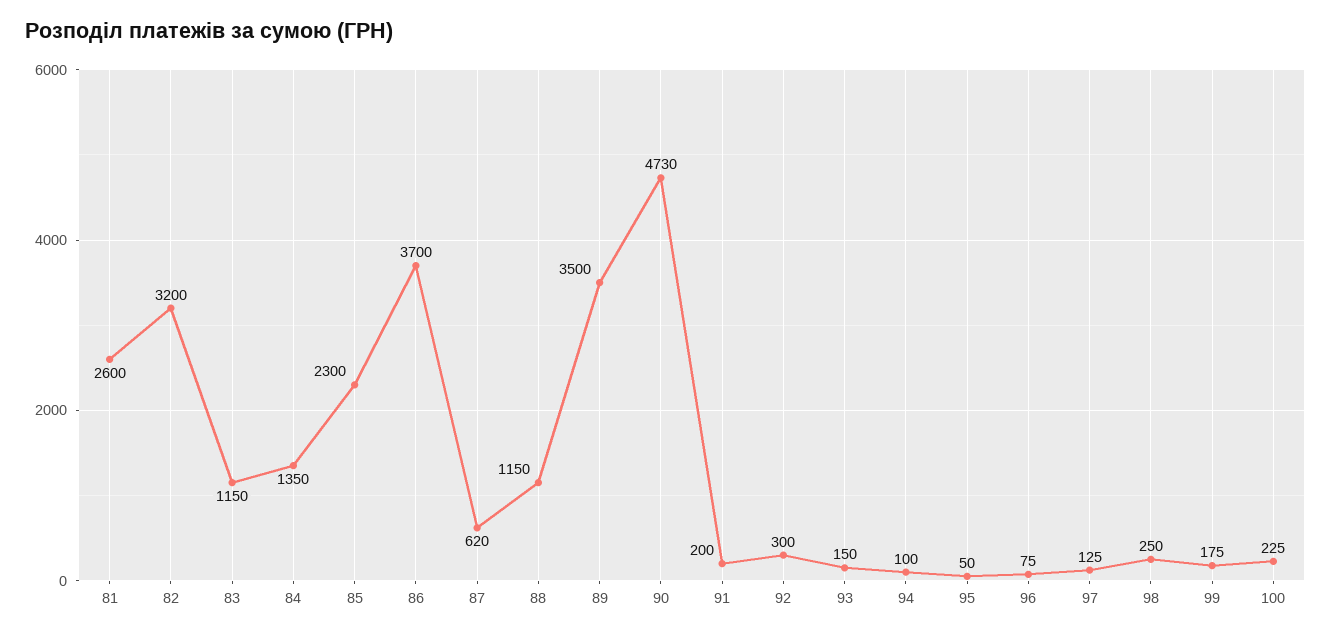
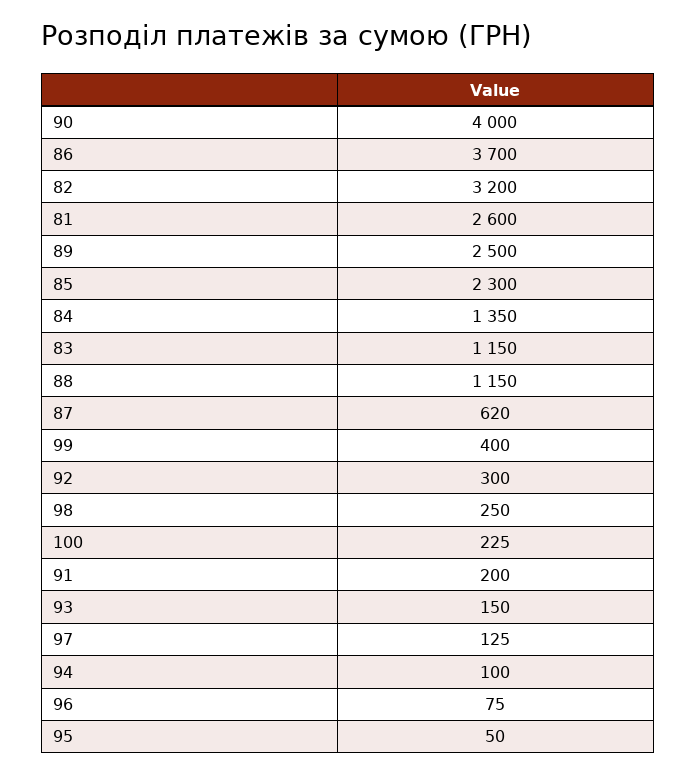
  {
    "81": 2600,
    "82": 3200,
    "83": 1150,
    "84": 1350,
    "85": 2300,
    "86": 3700,
    "87": 620,
    "88": 1150,
-   "89": 3500,
+   "89": 2500,
-   "90": 4730,
+   "90": 4000,
    "91": 200,
    "92": 300,
    "93": 150,
    "94": 100,
    "95": 50,
    "96": 75,
    "97": 125,
    "98": 250,
-   "99": 175,
+   "99": 400,
    "100": 225
  }

